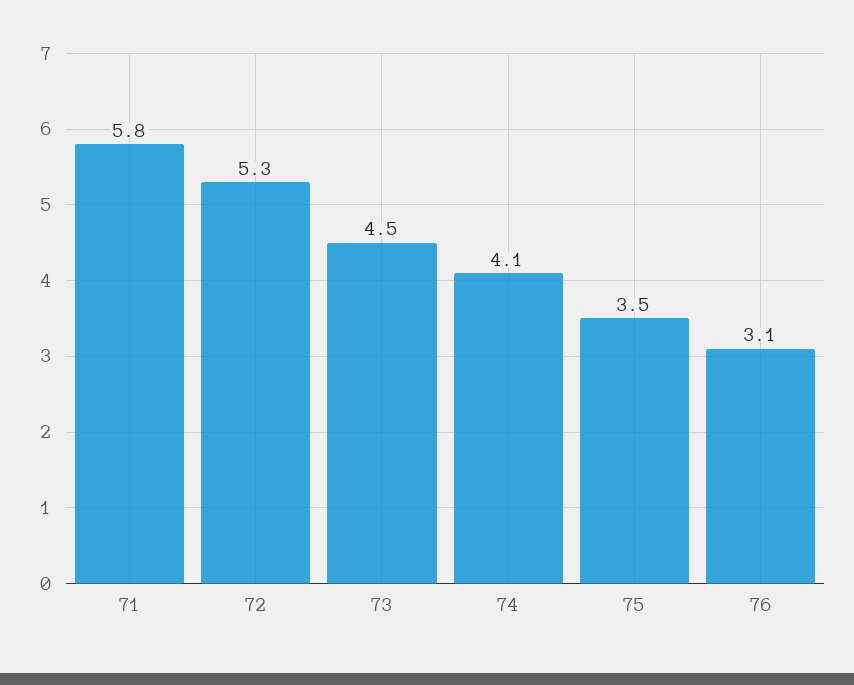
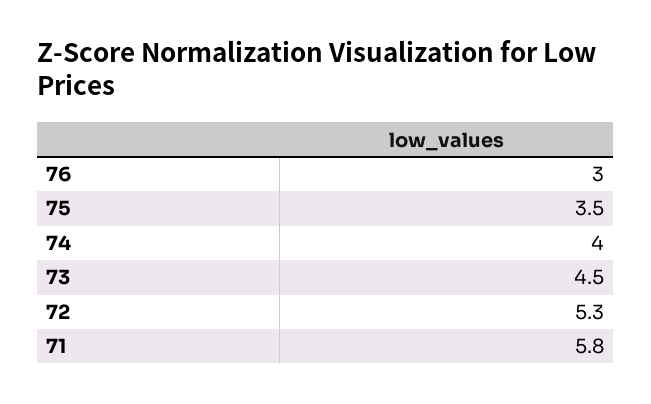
  {
    "71": 5.8,
    "72": 5.3,
    "73": 4.5,
-   "74": 4.1,
+   "74": 4,
    "75": 3.5,
-   "76": 3.1
+   "76": 3
  }

